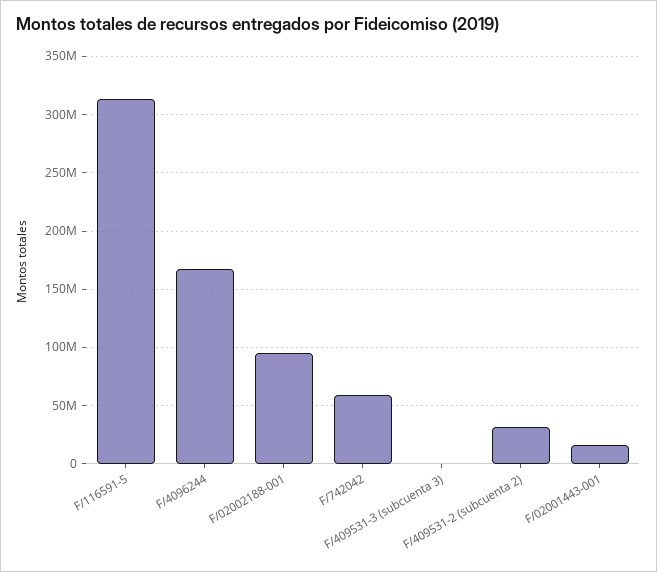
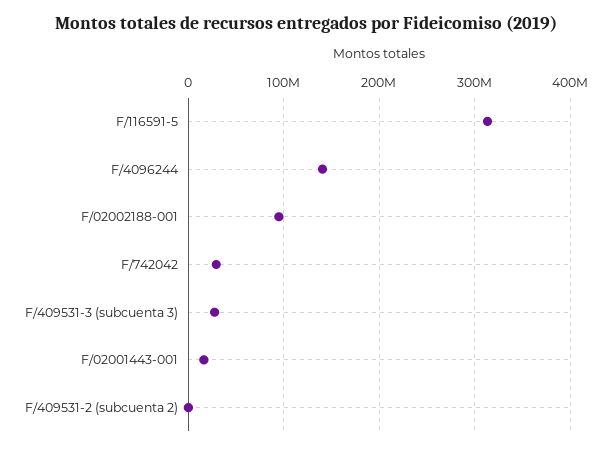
  {
    "F/116591-5": 310000000,
-   "F/4096244": 170000000,
+   "F/4096244": 140000000,
    "F/02002188-001": 90000000,
-   "F/742042": 60000000,
+   "F/742042": 30000000,
-   "F/409531-3 (subcuenta 3)": 0,
+   "F/409531-3 (subcuenta 3)": 30000000,
-   "F/409531-2 (subcuenta 2)": 30000000,
+   "F/409531-2 (subcuenta 2)": 0,
    "F/02001443-001": 20000000
  }

